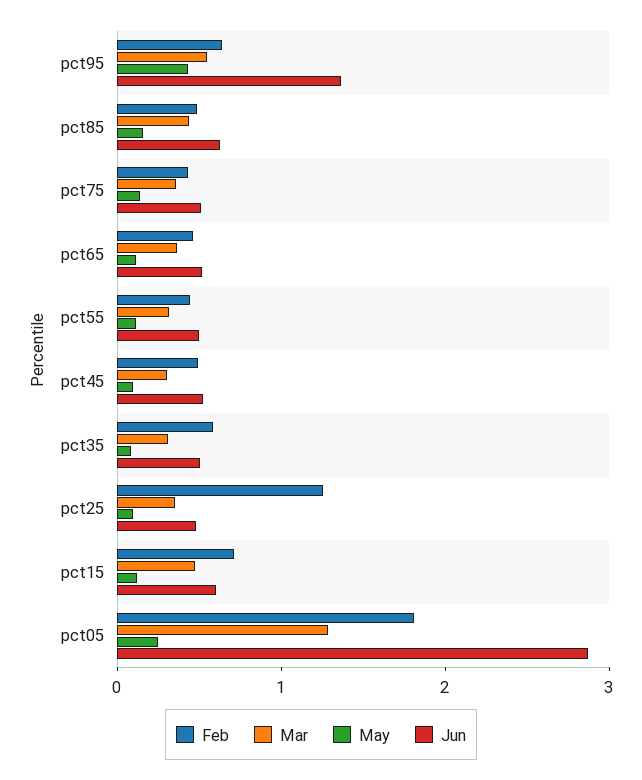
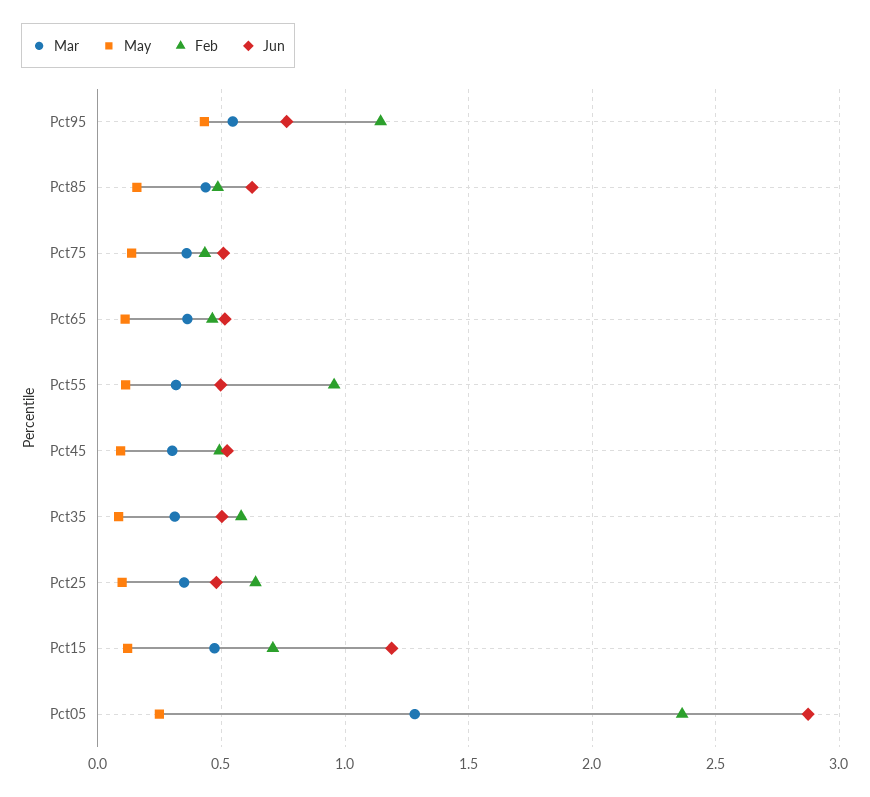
  {
    "Feb": {
-     "pct95": 0.6,
+     "pct95": 1.15,
      "pct85": 0.5,
      "pct75": 0.45,
      "pct65": 0.45,
-     "pct55": 0.4,
+     "pct55": 0.95,
      "pct45": 0.5,
      "pct35": 0.6,
-     "pct25": 1.2,
+     "pct25": 0.65,
      "pct15": 0.7,
-     "pct05": 1.8
+     "pct05": 2.35
    },
    "Mar": {
      "pct95": 0.55,
      "pct85": 0.45,
      "pct75": 0.35,
      "pct65": 0.35,
      "pct55": 0.3,
      "pct45": 0.3,
      "pct35": 0.3,
      "pct25": 0.35,
      "pct15": 0.45,
      "pct05": 1.3
    },
    "May": {
      "pct95": 0.45,
      "pct85": 0.15,
      "pct75": 0.15,
      "pct65": 0.1,
      "pct55": 0.1,
      "pct45": 0.1,
      "pct35": 0.1,
      "pct25": 0.1,
      "pct15": 0.1,
      "pct05": 0.25
    },
    "Jun": {
-     "pct95": 1.4,
+     "pct95": 0.75,
      "pct85": 0.6,
      "pct75": 0.5,
      "pct65": 0.5,
      "pct55": 0.5,
      "pct45": 0.5,
      "pct35": 0.5,
      "pct25": 0.5,
-     "pct15": 0.6,
+     "pct15": 1.2,
      "pct05": 2.85
    }
  }

